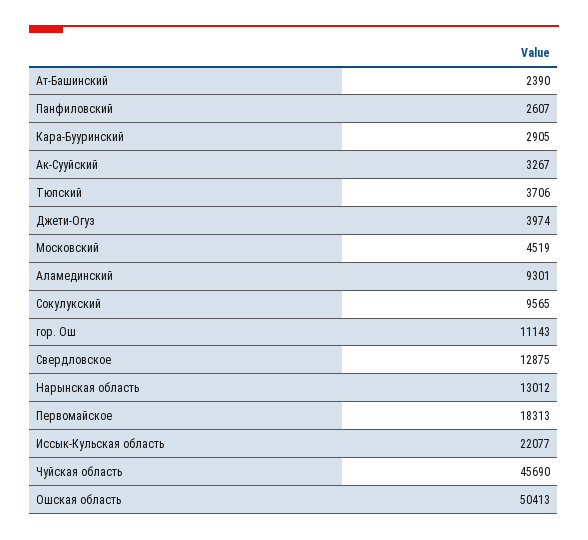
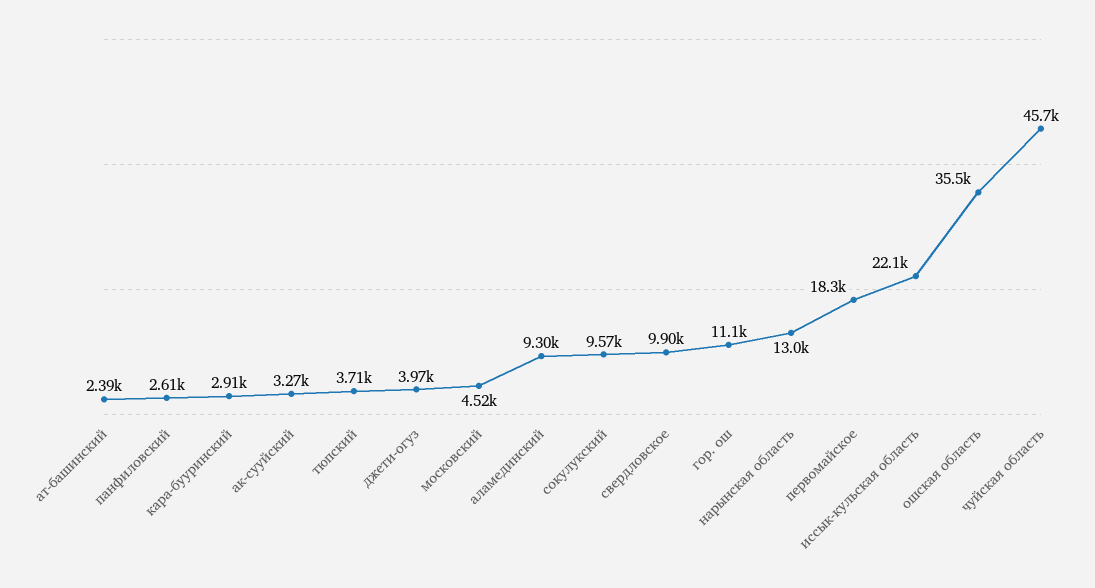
  {
    "Ат-Башинский": 2390,
    "Панфиловский": 2607,
    "Кара-Бууринский": 2905,
    "Ак-Сууйский": 3267,
    "Тюпский": 3706,
    "Джети-Огуз": 3974,
    "Московский": 4519,
    "Аламединский": 9301,
    "Сокулукский": 9565,
    "гор. Ош": 11143,
-   "Свердловское": 12875,
+   "Свердловское": 9900,
    "Нарынская область": 13012,
    "Первомайское": 18313,
    "Иссык-Кульская область": 22077,
    "Чуйская область": 45690,
-   "Ошская область": 50413
+   "Ошская область": 35500
  }

